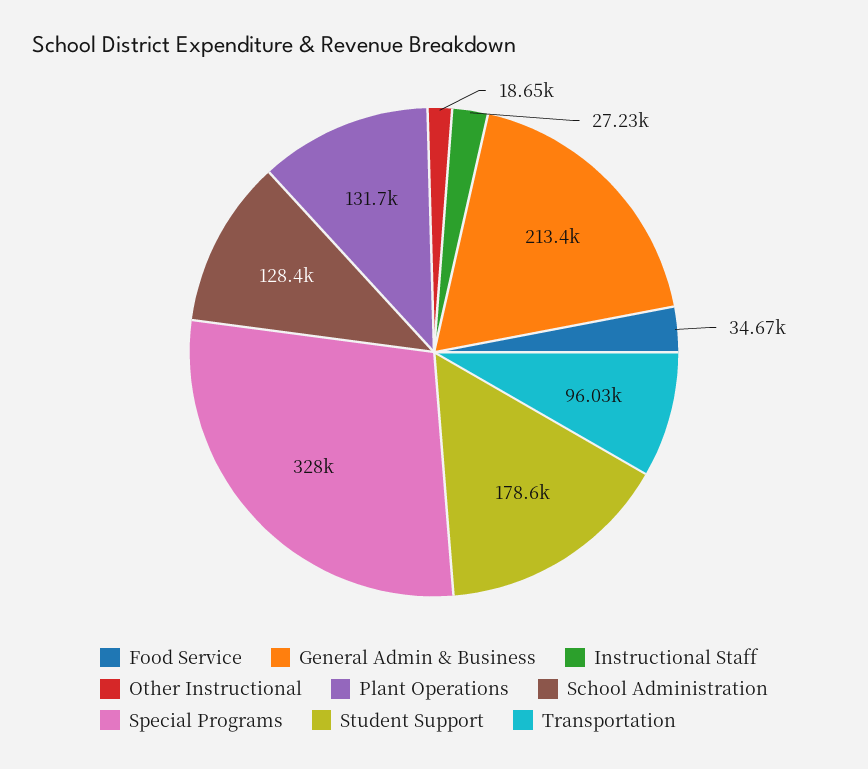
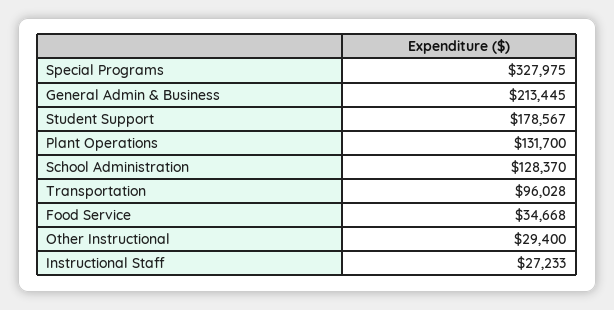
  {
    "Food Service": 34668,
    "General Admin & Business": 213445,
    "Instructional Staff": 27233,
-   "Other Instructional": 18650,
+   "Other Instructional": 29400,
    "Plant Operations": 131700,
    "School Administration": 128370,
    "Special Programs": 327975,
    "Student Support": 178567,
    "Transportation": 96028
  }

